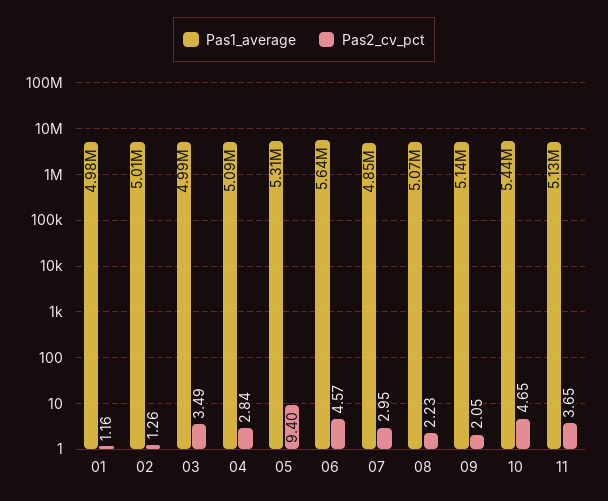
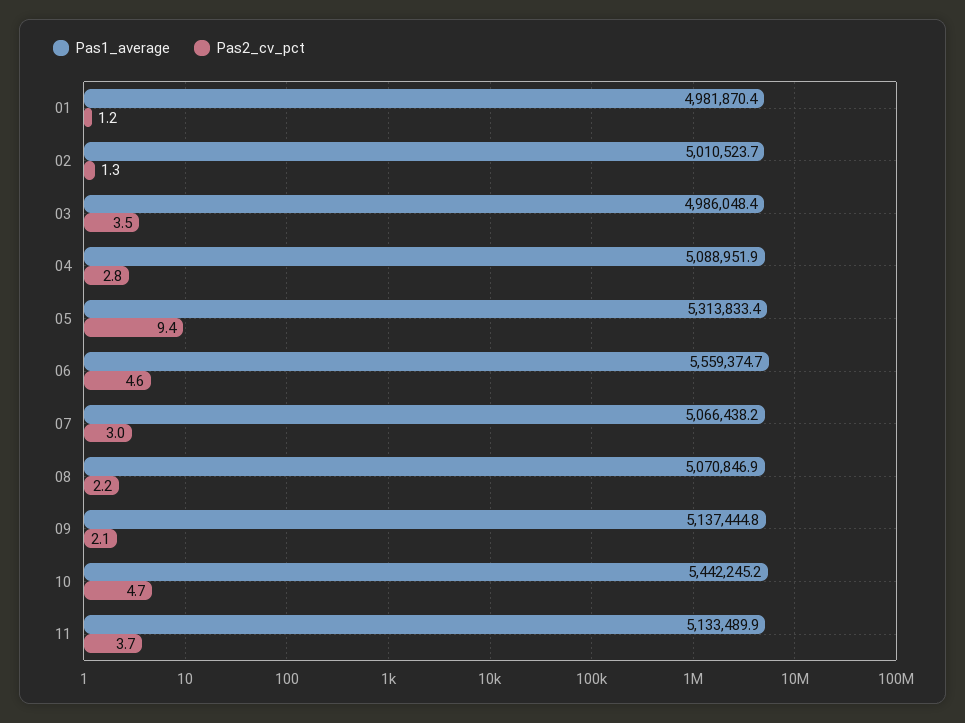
  {
    "Pas1_average": {
      "01": 4981870.4,
      "02": 5010523.7,
      "03": 4986048.4,
      "04": 5088951.9,
      "05": 5313833.4,
-     "06": 5640000,
+     "06": 5559374.7,
-     "07": 4850000,
+     "07": 5066438.2,
      "08": 5070846.9,
      "09": 5137444.8,
      "10": 5442245.2,
      "11": 5133489.9
    },
    "Pas2_cv_pct": {
      "01": 1.16,
      "02": 1.26,
      "03": 3.49,
      "04": 2.84,
      "05": 9.4,
      "06": 4.57,
      "07": 2.95,
      "08": 2.23,
      "09": 2.05,
      "10": 4.65,
      "11": 3.65
    }
  }

